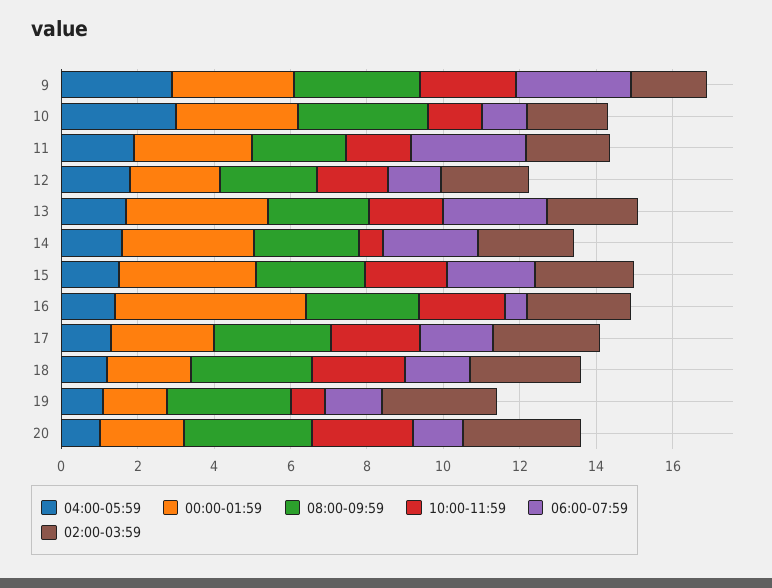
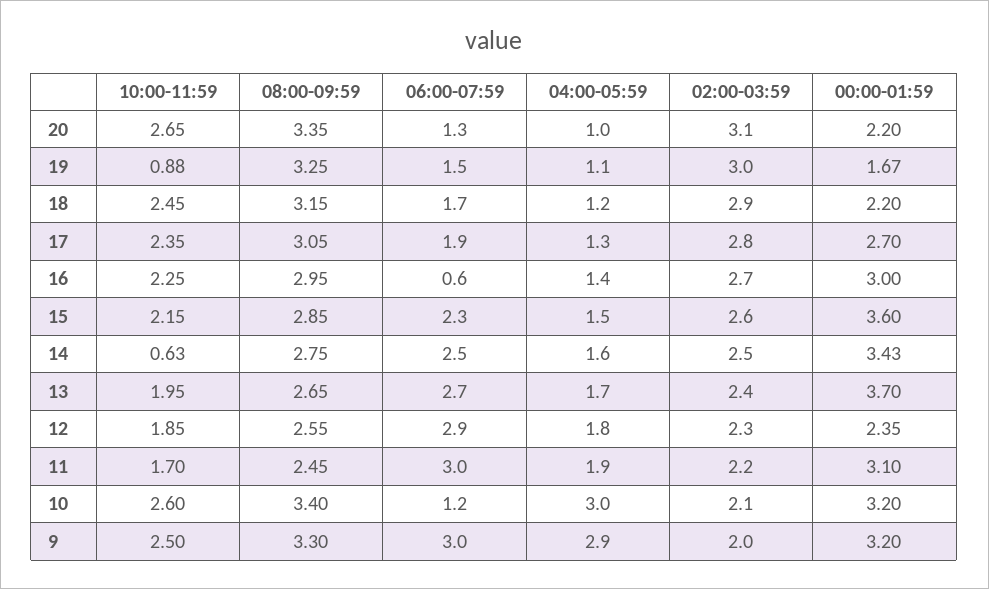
  {
    "04:00-05:59": {
      "9": 2.9,
      "10": 3,
      "11": 1.9,
      "12": 1.8,
      "13": 1.7,
      "14": 1.6,
      "15": 1.5,
      "16": 1.4,
      "17": 1.3,
      "18": 1.2,
      "19": 1.1,
      "20": 1
    },
    "00:00-01:59": {
      "9": 3.2,
      "10": 3.2,
      "11": 3.1,
      "12": 2.35,
      "13": 3.7,
      "14": 3.43,
      "15": 3.6,
-     "16": 5,
+     "16": 3,
      "17": 2.7,
      "18": 2.2,
      "19": 1.67,
      "20": 2.2
    },
    "08:00-09:59": {
      "9": 3.3,
      "10": 3.4,
      "11": 2.45,
      "12": 2.55,
      "13": 2.65,
      "14": 2.75,
      "15": 2.85,
      "16": 2.95,
      "17": 3.05,
      "18": 3.15,
      "19": 3.25,
      "20": 3.35
    },
    "10:00-11:59": {
      "9": 2.5,
-     "10": 1.5,
+     "10": 2.6,
      "11": 1.7,
      "12": 1.85,
      "13": 1.95,
      "14": 0.63,
      "15": 2.15,
      "16": 2.25,
      "17": 2.35,
      "18": 2.45,
      "19": 0.88,
      "20": 2.65
    },
    "06:00-07:59": {
      "9": 3,
      "10": 1.2,
      "11": 3,
-     "12": 1.5,
+     "12": 2.9,
      "13": 2.7,
      "14": 2.5,
      "15": 2.3,
      "16": 0.6,
      "17": 1.9,
      "18": 1.7,
      "19": 1.5,
      "20": 1.3
    },
    "02:00-03:59": {
      "9": 2,
      "10": 2.1,
      "11": 2.2,
      "12": 2.3,
      "13": 2.4,
      "14": 2.5,
      "15": 2.6,
      "16": 2.7,
      "17": 2.8,
      "18": 2.9,
      "19": 3,
      "20": 3.1
    }
  }

